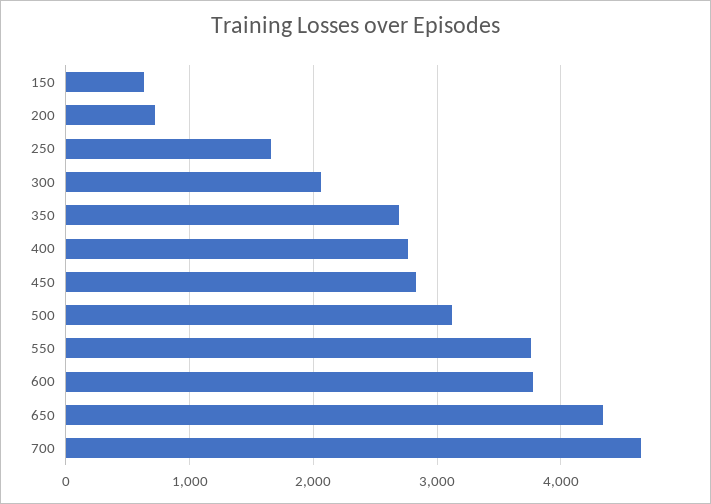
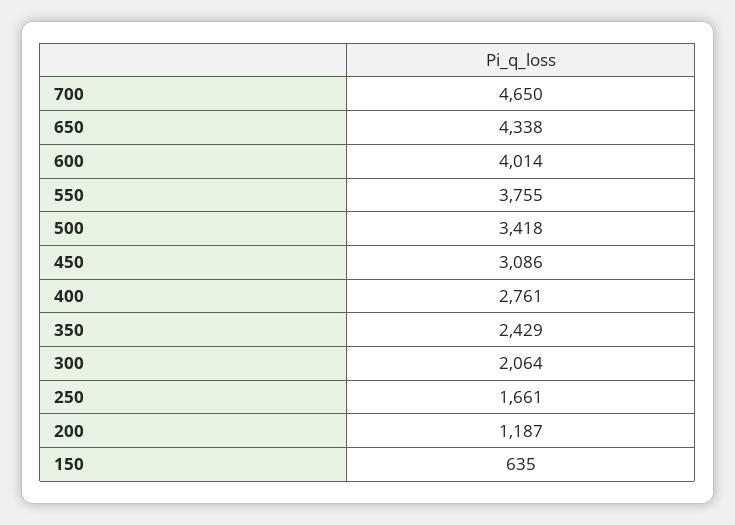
  {
    "150": 635,
-   "200": 700,
+   "200": 1187,
    "250": 1661,
    "300": 2064,
-   "350": 2700,
+   "350": 2429,
    "400": 2761,
-   "450": 2800,
+   "450": 3086,
-   "500": 3100,
+   "500": 3418,
    "550": 3755,
-   "600": 3800,
+   "600": 4014,
    "650": 4338,
    "700": 4650
  }

